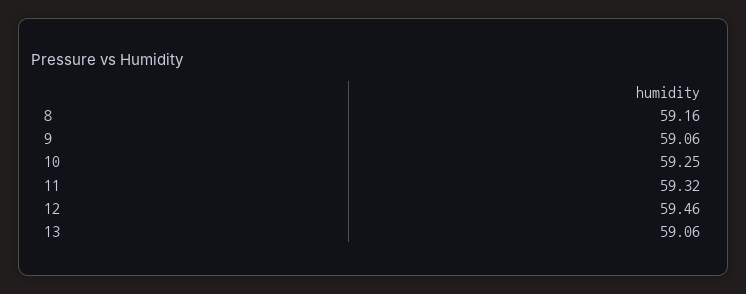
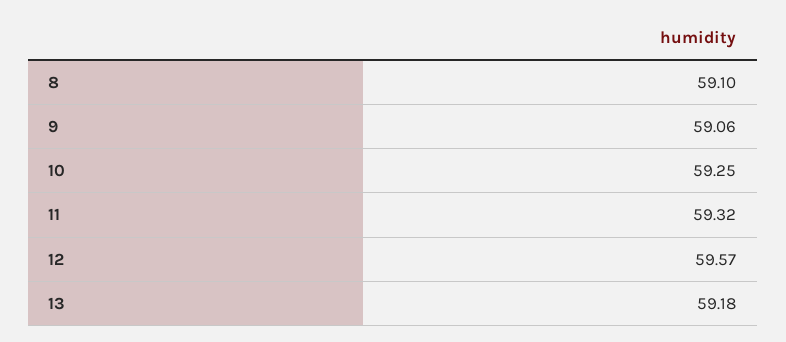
  {
-   "8": 59.16,
+   "8": 59.1,
    "9": 59.06,
    "10": 59.25,
    "11": 59.32,
-   "12": 59.46,
+   "12": 59.57,
-   "13": 59.06
+   "13": 59.18
  }

